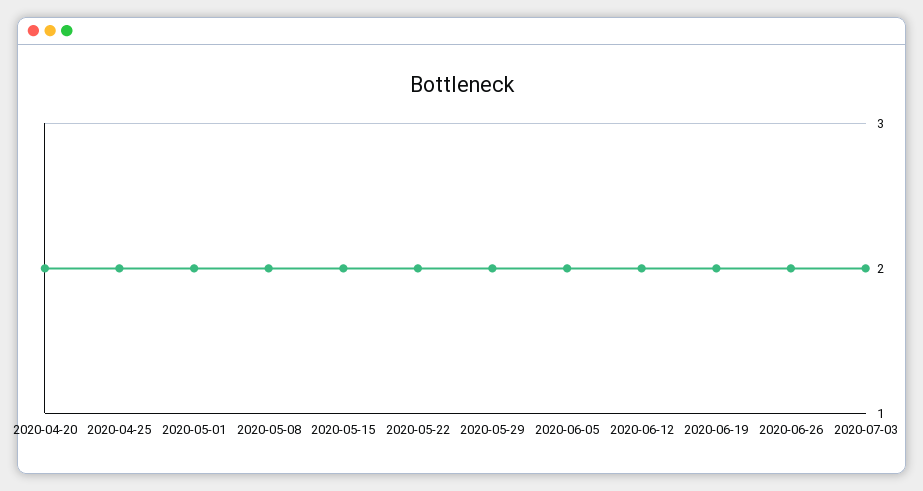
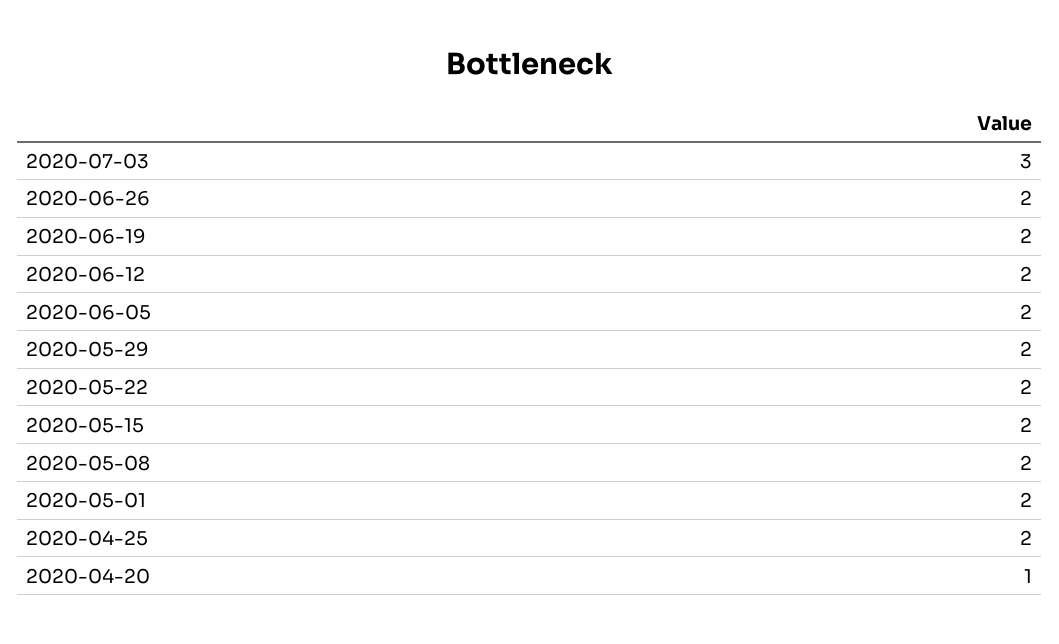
  {
-   "2020-04-20": 2,
+   "2020-04-20": 1,
    "2020-04-25": 2,
    "2020-05-01": 2,
    "2020-05-08": 2,
    "2020-05-15": 2,
    "2020-05-22": 2,
    "2020-05-29": 2,
    "2020-06-05": 2,
    "2020-06-12": 2,
    "2020-06-19": 2,
    "2020-06-26": 2,
-   "2020-07-03": 2
+   "2020-07-03": 3
  }

